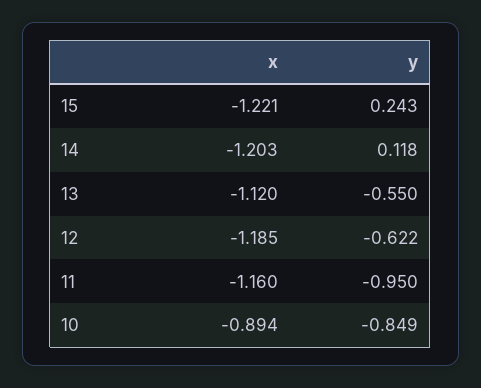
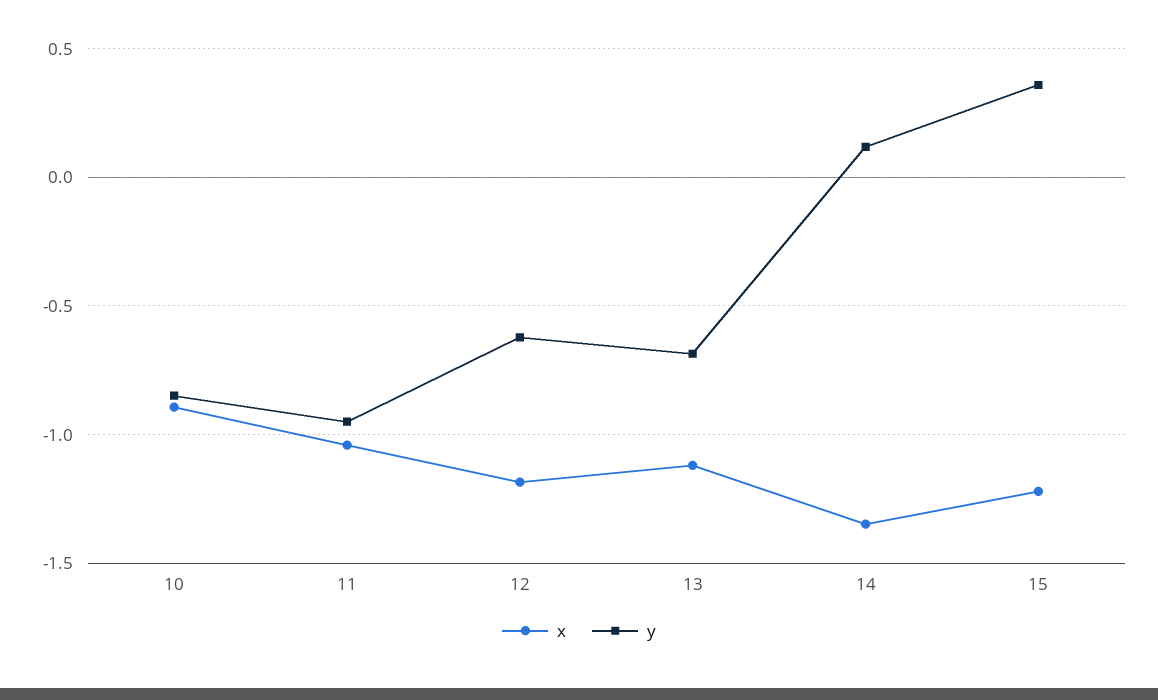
  {
    "x": {
      "15": -1.221,
-     "14": -1.203,
+     "14": -1.35,
      "13": -1.12,
      "12": -1.185,
-     "11": -1.16,
+     "11": -1.05,
      "10": -0.894
    },
    "y": {
-     "15": 0.243,
+     "15": 0.35,
      "14": 0.118,
-     "13": -0.55,
+     "13": -0.7,
      "12": -0.622,
      "11": -0.95,
      "10": -0.849
    }
  }

